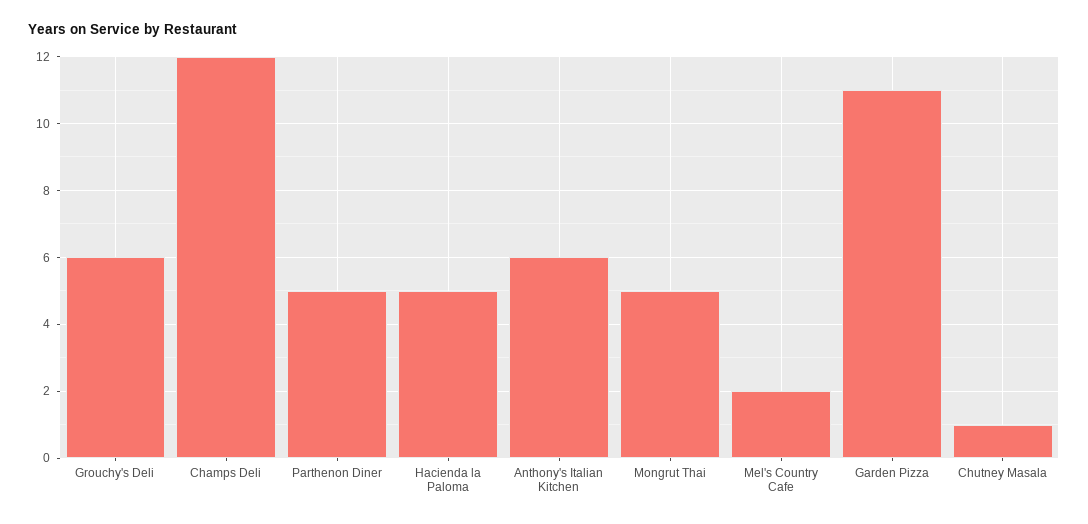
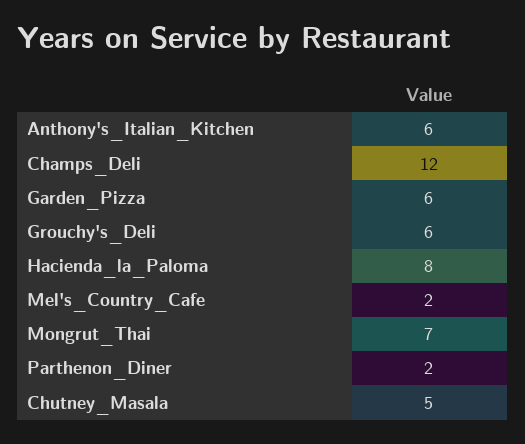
  {
    "Grouchy's Deli": 6,
    "Champs Deli": 12,
-   "Parthenon Diner": 5,
+   "Parthenon Diner": 2,
-   "Hacienda la Paloma": 5,
+   "Hacienda la Paloma": 8,
    "Anthony's Italian Kitchen": 6,
-   "Mongrut Thai": 5,
+   "Mongrut Thai": 7,
    "Mel's Country Cafe": 2,
-   "Garden Pizza": 11,
+   "Garden Pizza": 6,
-   "Chutney Masala": 1
+   "Chutney Masala": 5
  }

